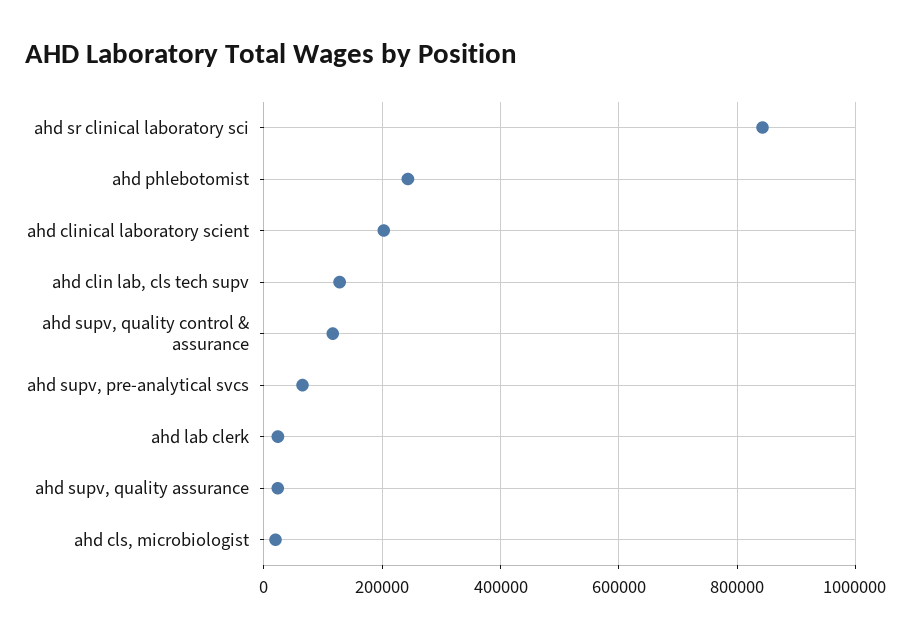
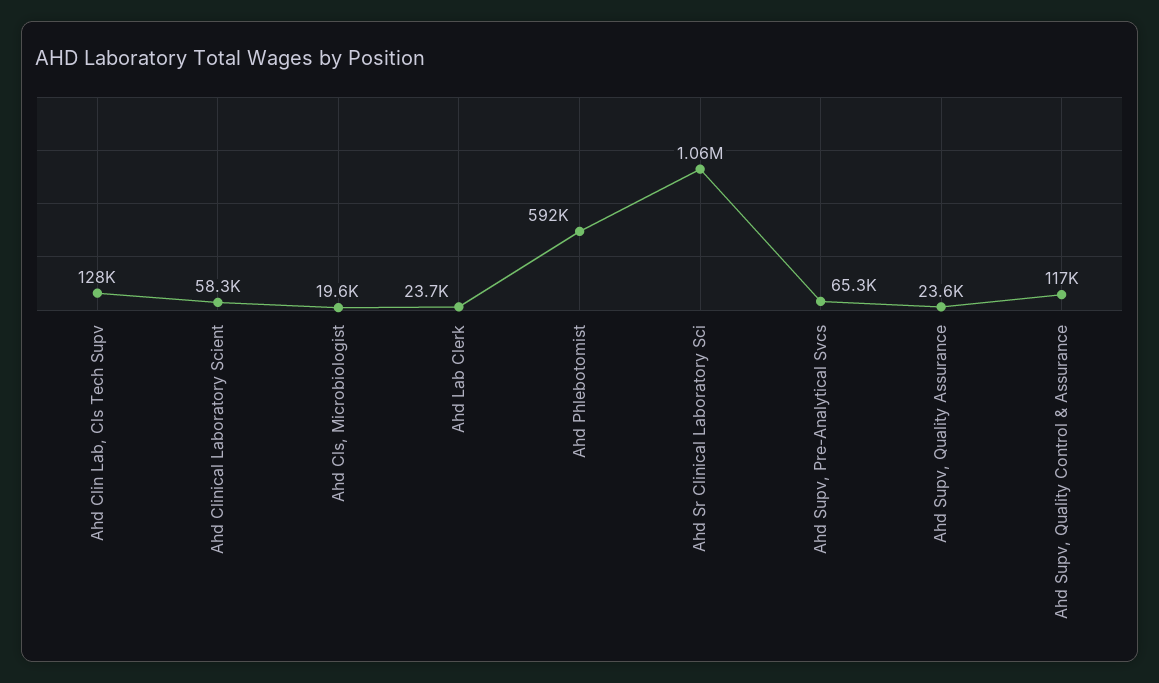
  {
-   "ahd sr clinical laboratory sci": 840000,
+   "ahd sr clinical laboratory sci": 1060000,
-   "ahd phlebotomist": 240000,
+   "ahd phlebotomist": 592000,
-   "ahd clinical laboratory scient": 200000,
+   "ahd clinical laboratory scient": 58300,
    "ahd clin lab, cls tech supv": 128000,
    "ahd supv, quality control & assurance": 117000,
    "ahd supv, pre-analytical svcs": 65300,
    "ahd lab clerk": 23700,
    "ahd supv, quality assurance": 23600,
    "ahd cls, microbiologist": 19600
  }

